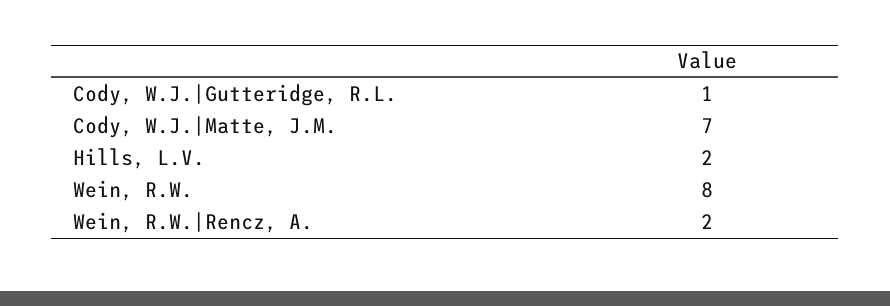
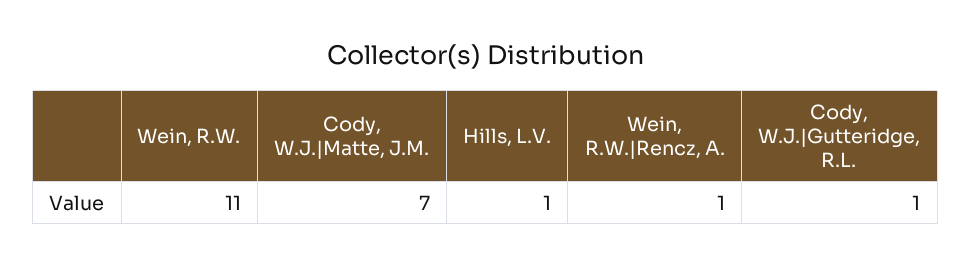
  {
    "Cody, W.J.|Gutteridge, R.L.": 1,
    "Cody, W.J.|Matte, J.M.": 7,
-   "Hills, L.V.": 2,
+   "Hills, L.V.": 1,
-   "Wein, R.W.": 8,
+   "Wein, R.W.": 11,
-   "Wein, R.W.|Rencz, A.": 2
+   "Wein, R.W.|Rencz, A.": 1
  }

